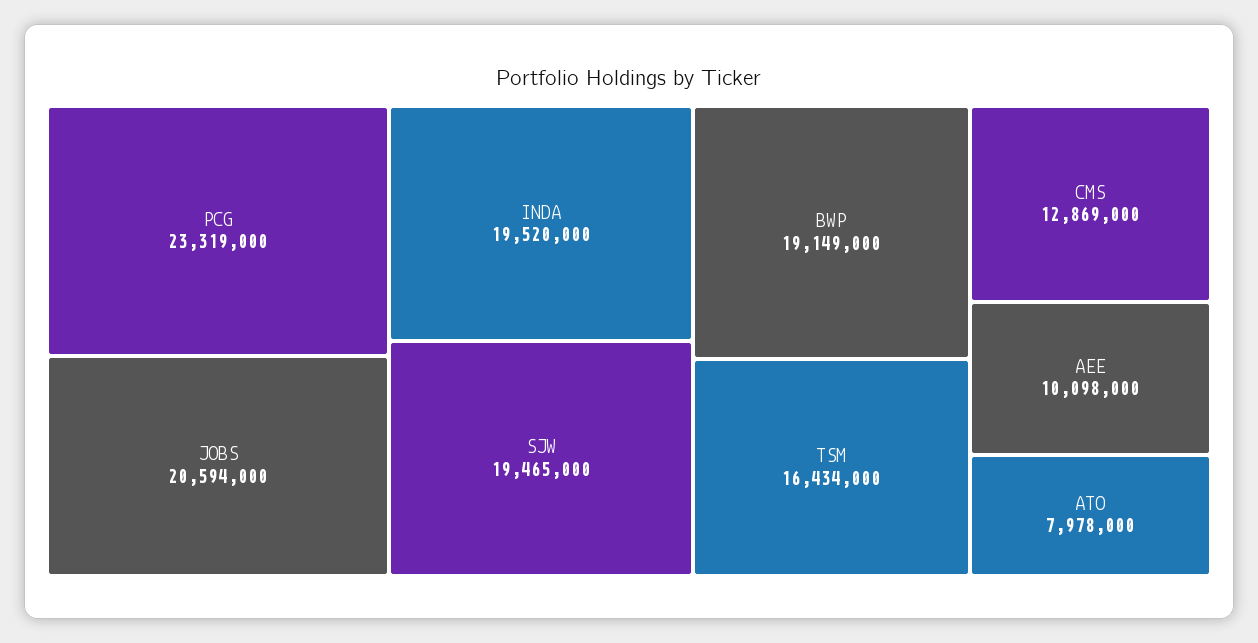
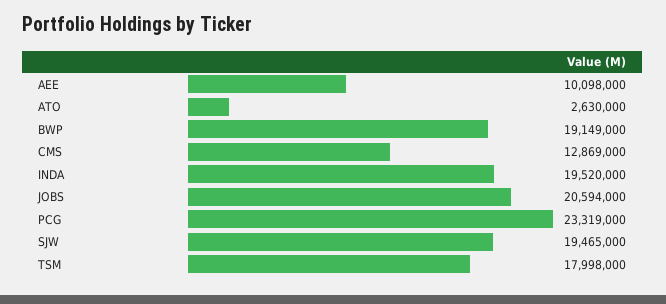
  {
    "PCG": 23319000,
    "JOBS": 20594000,
    "INDA": 19520000,
    "SJW": 19465000,
    "BWP": 19149000,
-   "TSM": 16434000,
+   "TSM": 17998000,
    "CMS": 12869000,
    "AEE": 10098000,
-   "ATO": 7978000
+   "ATO": 2630000
  }

